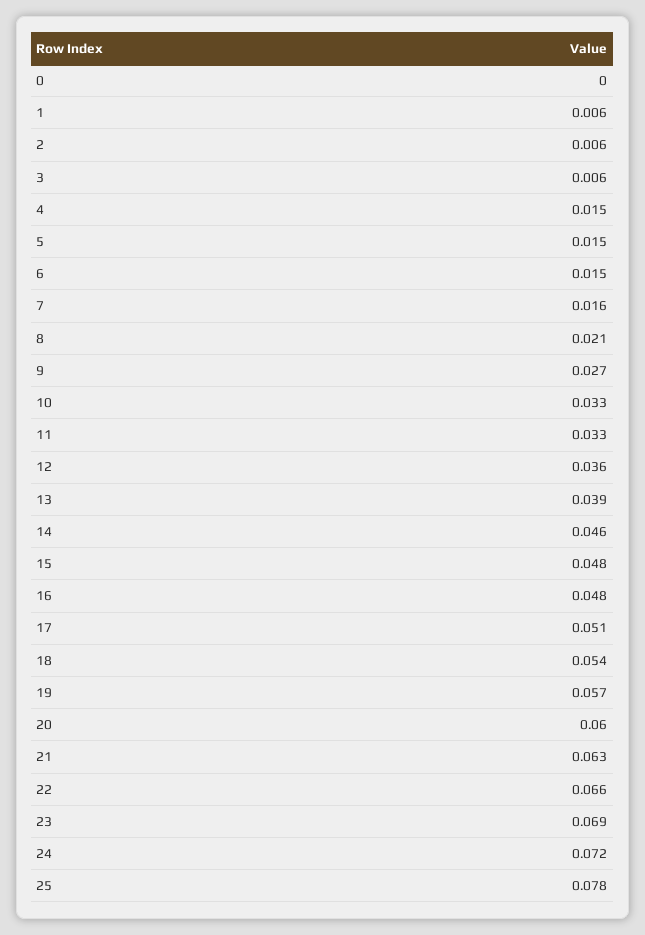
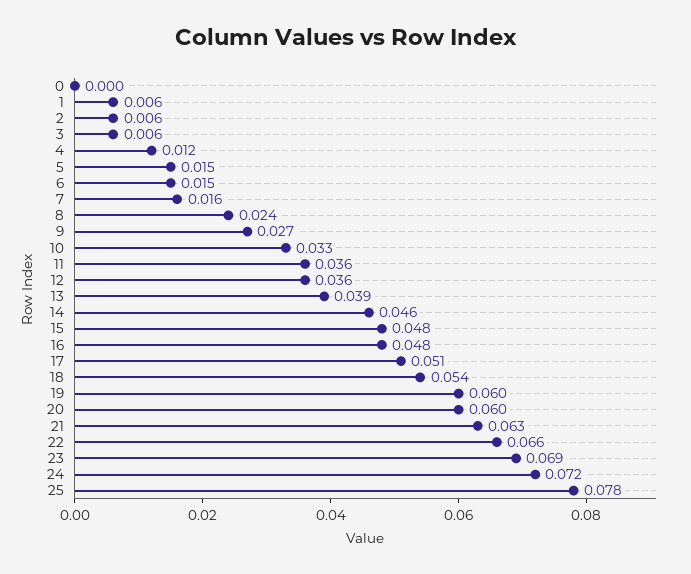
  {
    "0": 0,
    "1": 0.006,
    "2": 0.006,
    "3": 0.006,
-   "4": 0.015,
+   "4": 0.012,
    "5": 0.015,
    "6": 0.015,
    "7": 0.016,
-   "8": 0.021,
+   "8": 0.024,
    "9": 0.027,
    "10": 0.033,
-   "11": 0.033,
+   "11": 0.036,
    "12": 0.036,
    "13": 0.039,
    "14": 0.046,
    "15": 0.048,
    "16": 0.048,
    "17": 0.051,
    "18": 0.054,
-   "19": 0.057,
+   "19": 0.06,
    "20": 0.06,
    "21": 0.063,
    "22": 0.066,
    "23": 0.069,
    "24": 0.072,
    "25": 0.078
  }

